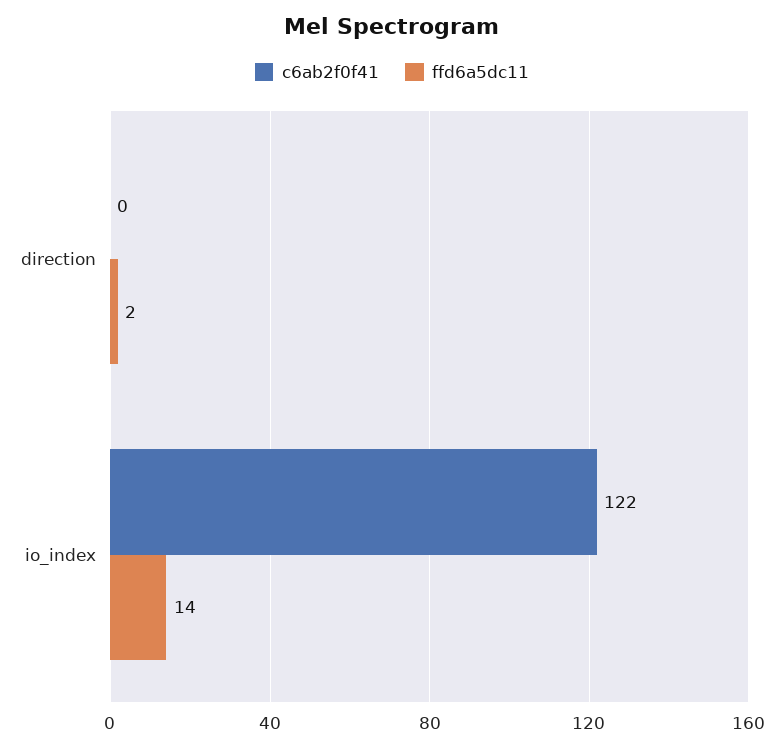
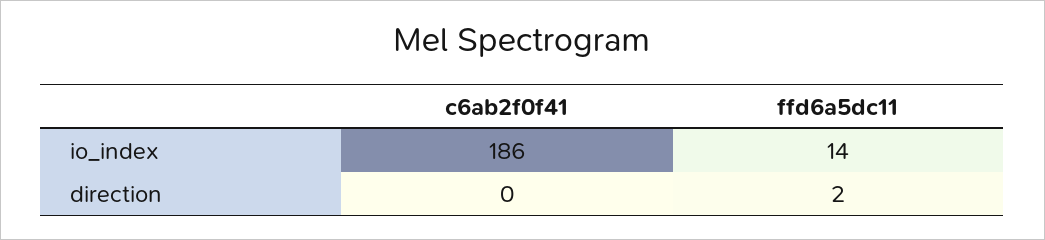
  {
    "c6ab2f0f41": {
      "direction": 0,
-     "io_index": 122
+     "io_index": 186
    },
    "ffd6a5dc11": {
      "direction": 2,
      "io_index": 14
    }
  }

